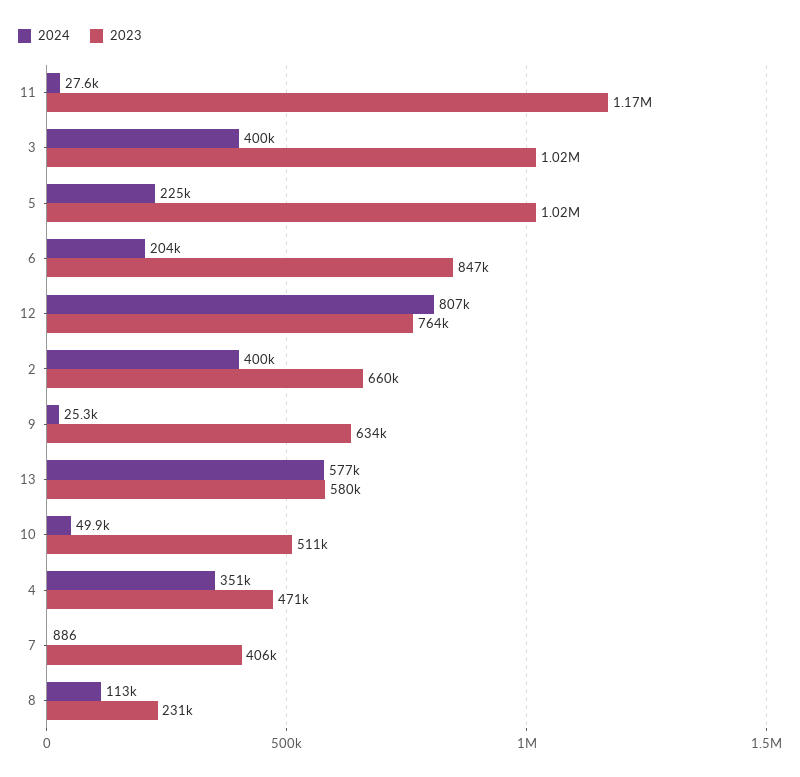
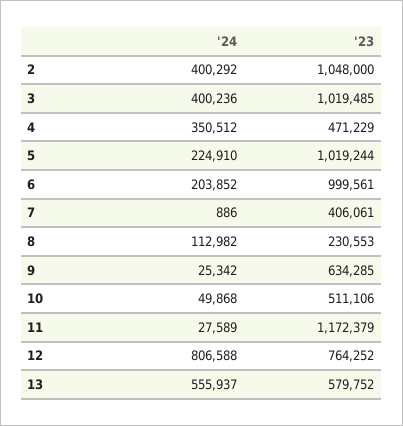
  {
    "2024": {
      "11": 27589,
      "3": 400236,
      "5": 224910,
      "6": 203852,
      "12": 806588,
      "2": 400292,
      "9": 25342,
-     "13": 577000,
+     "13": 555937,
      "10": 49868,
      "4": 350512,
      "7": 886,
      "8": 112982
    },
    "2023": {
      "11": 1172379,
      "3": 1019485,
      "5": 1019244,
-     "6": 847000,
+     "6": 999561,
      "12": 764252,
-     "2": 660000,
+     "2": 1048000,
      "9": 634285,
      "13": 579752,
      "10": 511106,
      "4": 471229,
      "7": 406061,
      "8": 230553
    }
  }

